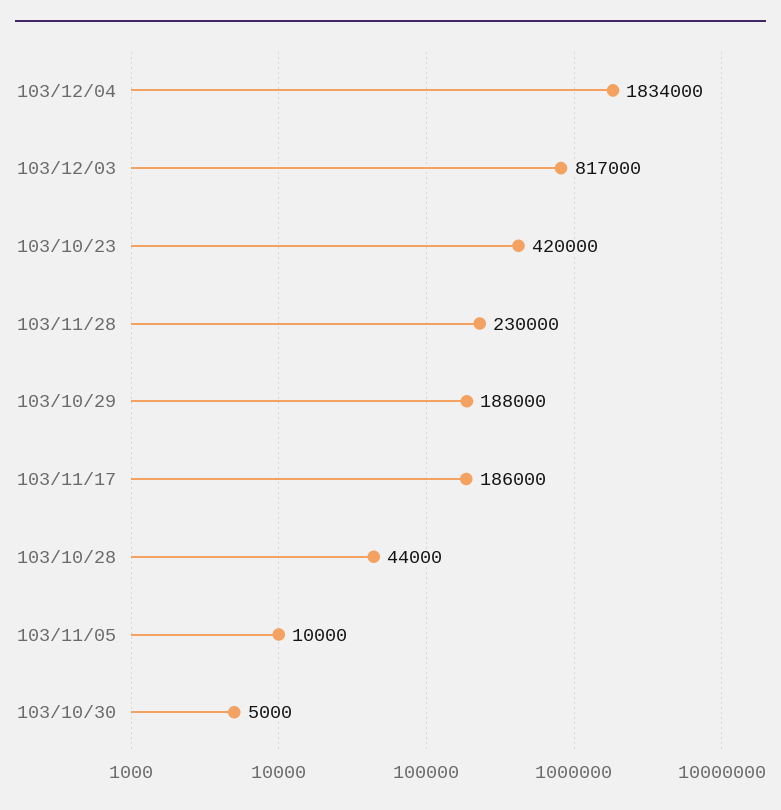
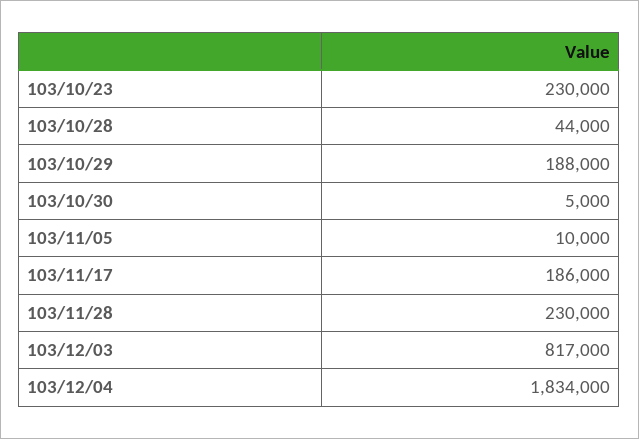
  {
    "103/12/04": 1834000,
    "103/12/03": 817000,
-   "103/10/23": 420000,
+   "103/10/23": 230000,
    "103/11/28": 230000,
    "103/10/29": 188000,
    "103/11/17": 186000,
    "103/10/28": 44000,
    "103/11/05": 10000,
    "103/10/30": 5000
  }

